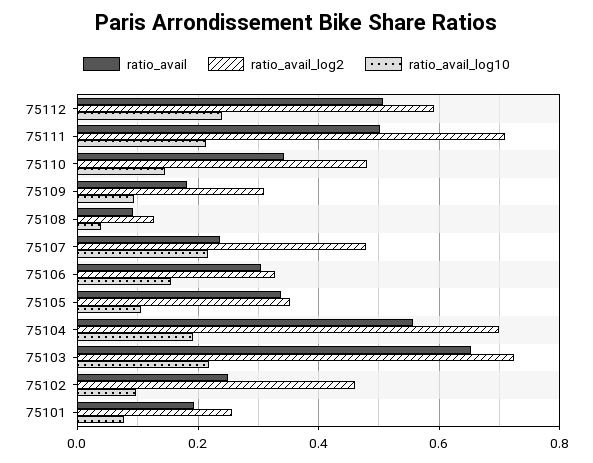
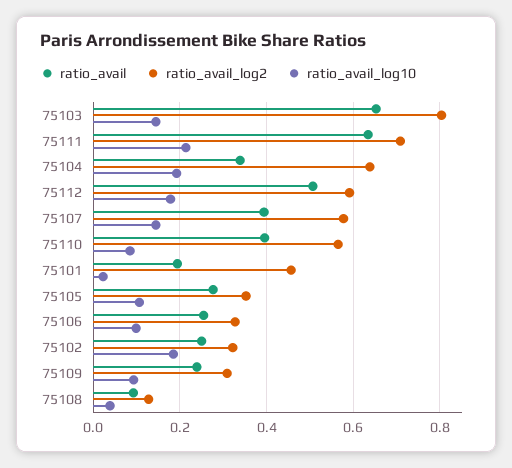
  {
    "ratio_avail": {
      "75112": 0.5,
-     "75111": 0.5,
+     "75111": 0.64,
-     "75110": 0.34,
+     "75110": 0.4,
-     "75109": 0.18,
+     "75109": 0.24,
      "75108": 0.1,
-     "75107": 0.24,
+     "75107": 0.4,
-     "75106": 0.3,
+     "75106": 0.26,
-     "75105": 0.34,
+     "75105": 0.28,
-     "75104": 0.56,
+     "75104": 0.34,
      "75103": 0.66,
      "75102": 0.26,
      "75101": 0.2
    },
    "ratio_avail_log2": {
      "75112": 0.6,
      "75111": 0.7,
-     "75110": 0.48,
+     "75110": 0.56,
      "75109": 0.3,
      "75108": 0.12,
-     "75107": 0.48,
+     "75107": 0.58,
      "75106": 0.32,
      "75105": 0.36,
-     "75104": 0.7,
+     "75104": 0.64,
-     "75103": 0.72,
+     "75103": 0.8,
-     "75102": 0.46,
+     "75102": 0.32,
-     "75101": 0.26
+     "75101": 0.46
    },
    "ratio_avail_log10": {
-     "75112": 0.24,
+     "75112": 0.18,
      "75111": 0.22,
-     "75110": 0.14,
+     "75110": 0.08,
      "75109": 0.1,
      "75108": 0.04,
-     "75107": 0.22,
+     "75107": 0.14,
-     "75106": 0.16,
+     "75106": 0.1,
      "75105": 0.1,
      "75104": 0.2,
-     "75103": 0.22,
+     "75103": 0.14,
-     "75102": 0.1,
+     "75102": 0.18,
-     "75101": 0.08
+     "75101": 0.02
    }
  }

